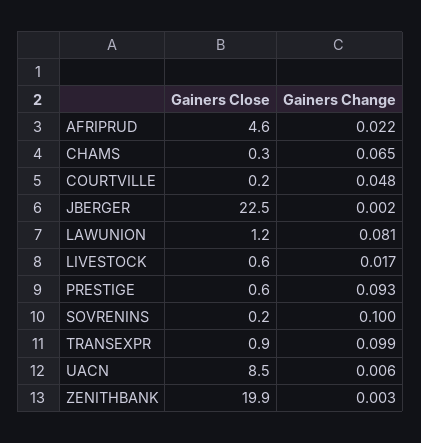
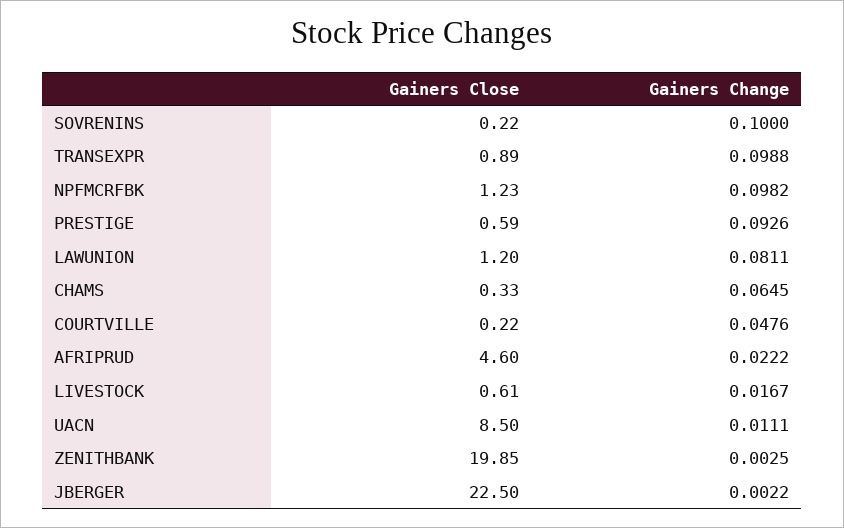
  {
    "Gainers Close": {
      "AFRIPRUD": 4.6,
      "CHAMS": 0.33,
      "COURTVILLE": 0.22,
      "JBERGER": 22.5,
      "LAWUNION": 1.2,
      "LIVESTOCK": 0.61,
      "PRESTIGE": 0.59,
      "SOVRENINS": 0.22,
      "TRANSEXPR": 0.89,
      "UACN": 8.5,
-     "ZENITHBANK": 19.85
+     "ZENITHBANK": 19.85,
+     "NPFMCRFBK": 1.23
    },
    "Gainers Change": {
      "AFRIPRUD": 0.0222,
      "CHAMS": 0.0645,
      "COURTVILLE": 0.0476,
      "JBERGER": 0.0022,
      "LAWUNION": 0.0811,
      "LIVESTOCK": 0.0167,
      "PRESTIGE": 0.0926,
      "SOVRENINS": 0.1,
      "TRANSEXPR": 0.0988,
-     "UACN": 0.006,
+     "UACN": 0.0111,
-     "ZENITHBANK": 0.0025
+     "ZENITHBANK": 0.0025,
+     "NPFMCRFBK": 0.0982
    }
  }

